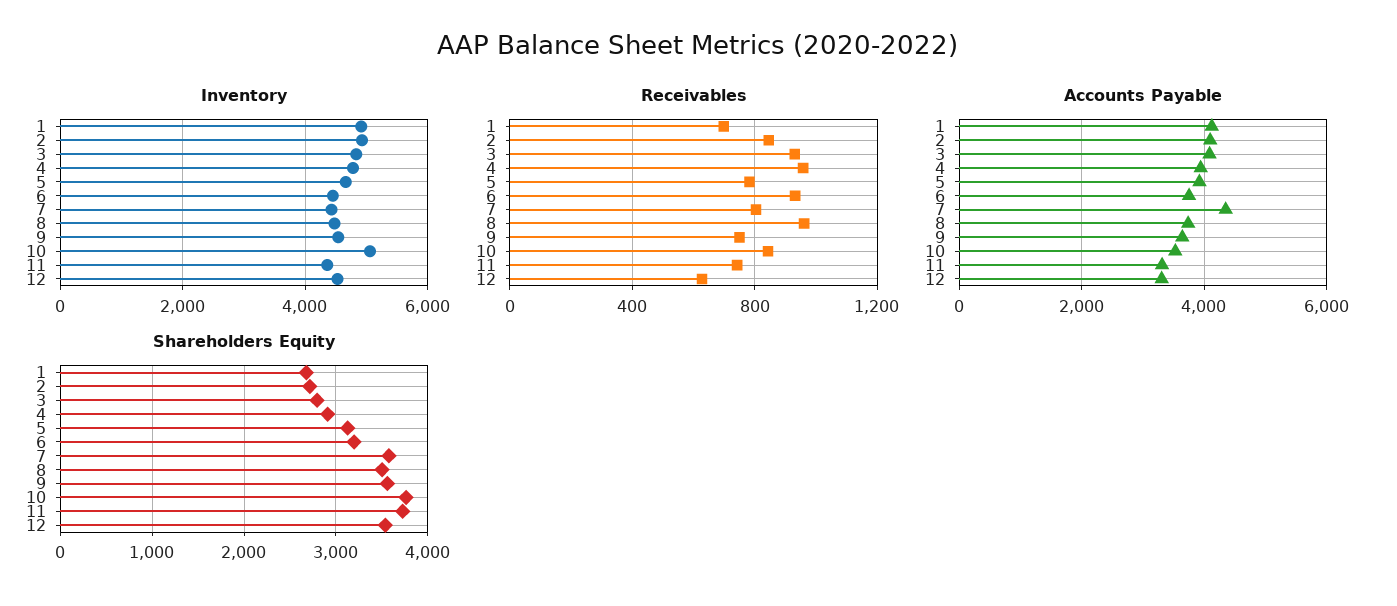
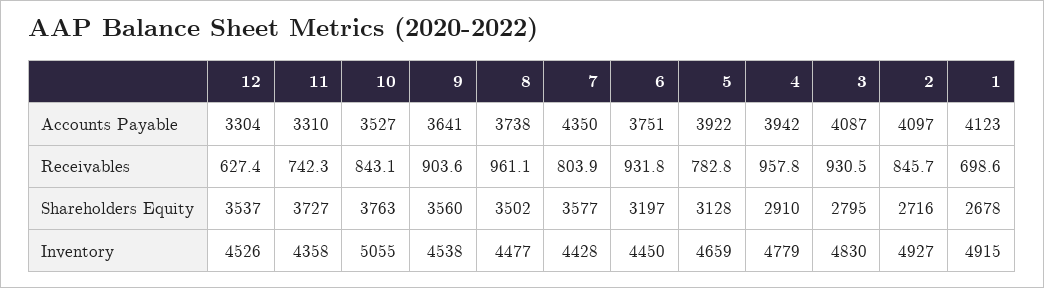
  {
    "Inventory": {
      "1": 4915,
      "2": 4927,
      "3": 4830,
      "4": 4779,
      "5": 4659,
      "6": 4450,
      "7": 4428,
      "8": 4477,
      "9": 4538,
      "10": 5055,
      "11": 4358,
      "12": 4526
    },
    "Receivables": {
      "1": 698.6,
      "2": 845.7,
      "3": 930.5,
      "4": 957.8,
      "5": 782.8,
      "6": 931.8,
      "7": 803.9,
      "8": 961.1,
-     "9": 750,
+     "9": 903.6,
      "10": 843.1,
      "11": 742.3,
      "12": 627.4
    },
    "Accounts Payable": {
      "1": 4123,
      "2": 4097,
      "3": 4087,
      "4": 3942,
      "5": 3922,
      "6": 3751,
      "7": 4350,
      "8": 3738,
      "9": 3641,
      "10": 3527,
      "11": 3310,
      "12": 3304
    },
    "Shareholders Equity": {
      "1": 2678,
      "2": 2716,
      "3": 2795,
      "4": 2910,
      "5": 3128,
      "6": 3197,
      "7": 3577,
      "8": 3502,
      "9": 3560,
      "10": 3763,
      "11": 3727,
      "12": 3537
    }
  }

